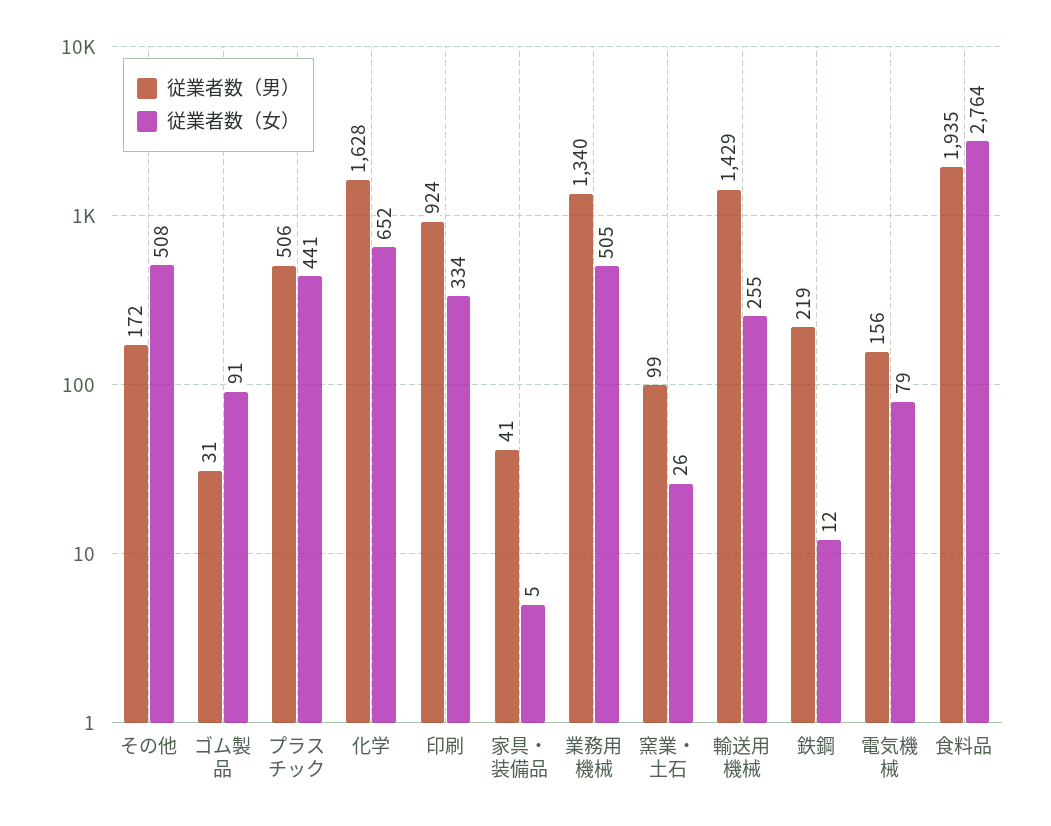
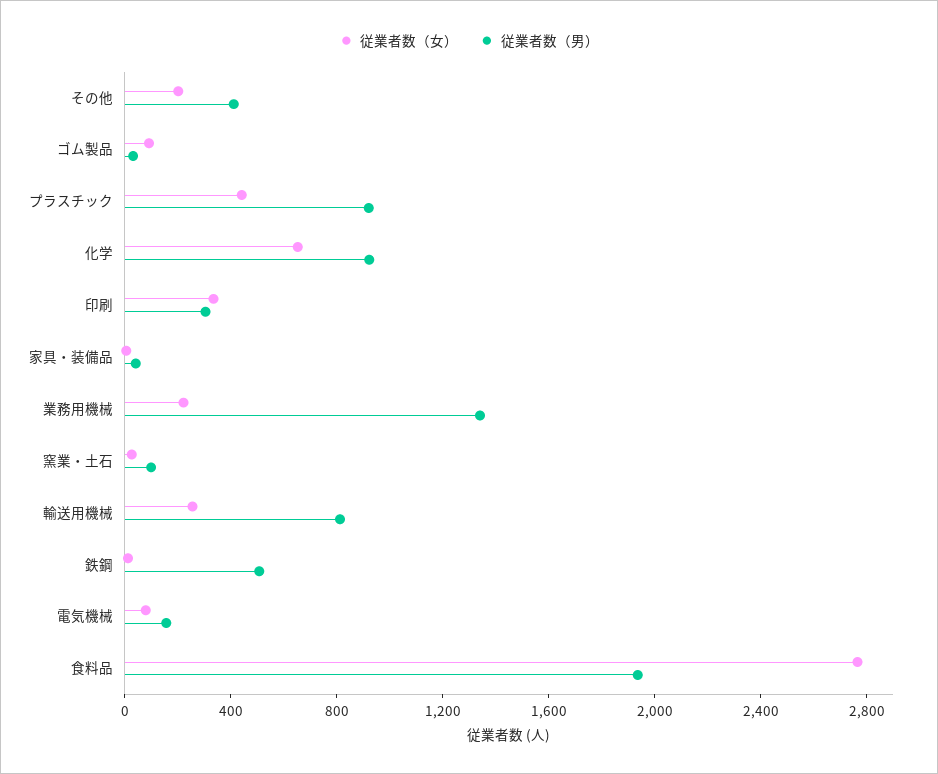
  {
    "従業者数（男）": {
-     "その他": 172,
+     "その他": 400,
      "ゴム製品": 31,
-     "プラスチック": 506,
+     "プラスチック": 900,
-     "化学": 1628,
+     "化学": 900,
-     "印刷": 924,
+     "印刷": 300,
      "家具・装備品": 41,
      "業務用機械": 1340,
      "窯業・土石": 99,
-     "輸送用機械": 1429,
+     "輸送用機械": 800,
-     "鉄鋼": 219,
+     "鉄鋼": 500,
      "電気機械": 156,
      "食料品": 1935
    },
    "従業者数（女）": {
-     "その他": 508,
+     "その他": 200,
      "ゴム製品": 91,
      "プラスチック": 441,
      "化学": 652,
      "印刷": 334,
      "家具・装備品": 5,
-     "業務用機械": 505,
+     "業務用機械": 200,
      "窯業・土石": 26,
      "輸送用機械": 255,
      "鉄鋼": 12,
      "電気機械": 79,
      "食料品": 2764
    }
  }

